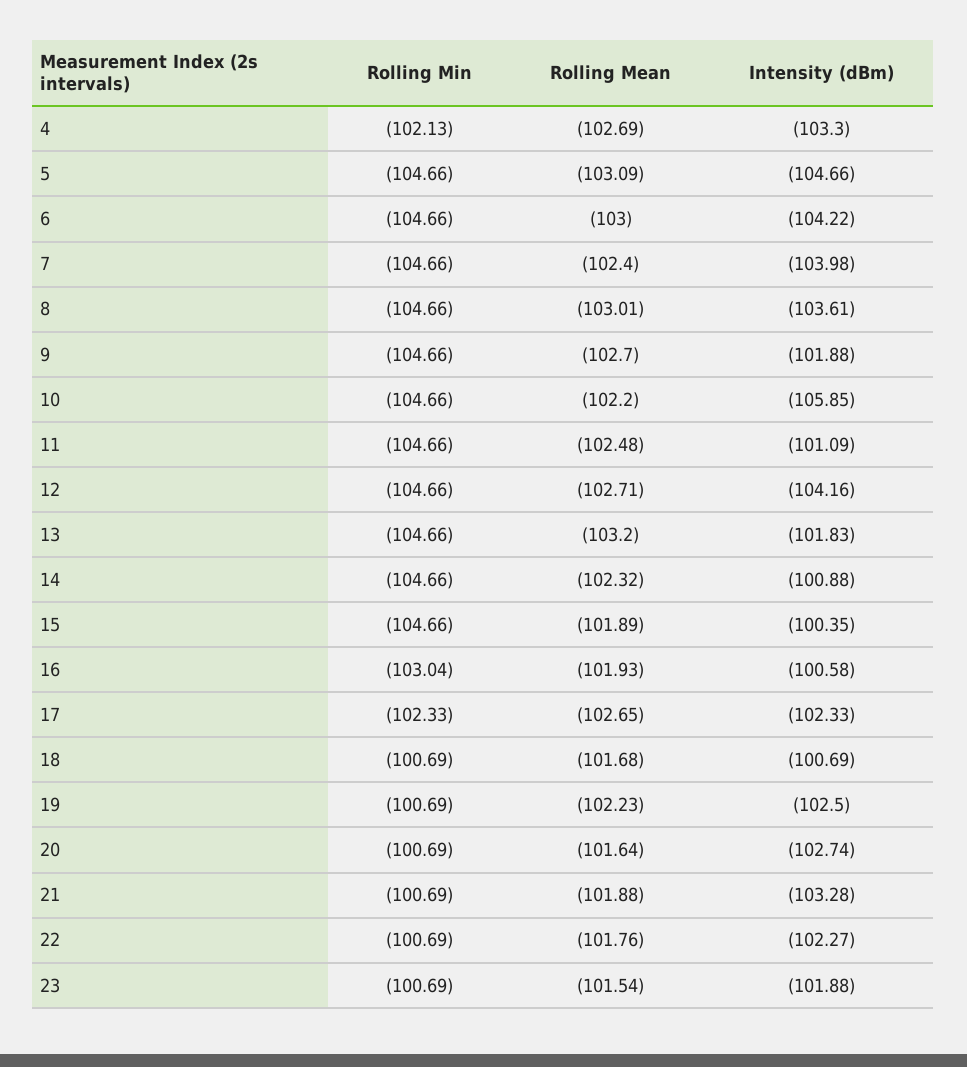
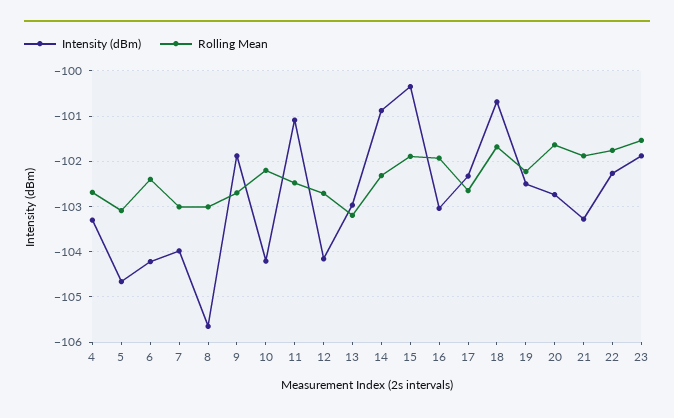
  {
-   "Rolling Min": {
-     "4": -102.13,
-     "5": -104.66,
-     "6": -104.66,
-     "7": -104.66,
-     "8": -104.66,
-     "9": -104.66,
-     "10": -104.66,
-     "11": -104.66,
-     "12": -104.66,
-     "13": -104.66,
-     "14": -104.66,
-     "15": -104.66,
-     "16": -103.04,
-     "17": -102.33,
-     "18": -100.69,
-     "19": -100.69,
-     "20": -100.69,
-     "21": -100.69,
-     "22": -100.69,
-     "23": -100.69
-   },
    "Rolling Mean": {
      "4": -102.69,
      "5": -103.09,
-     "6": -103,
+     "6": -102.4,
-     "7": -102.4,
+     "7": -103,
      "8": -103.01,
      "9": -102.7,
      "10": -102.2,
      "11": -102.48,
      "12": -102.71,
      "13": -103.2,
      "14": -102.32,
      "15": -101.89,
      "16": -101.93,
      "17": -102.65,
      "18": -101.68,
      "19": -102.23,
      "20": -101.64,
      "21": -101.88,
      "22": -101.76,
      "23": -101.54
    },
    "Intensity (dBm)": {
      "4": -103.3,
      "5": -104.66,
      "6": -104.22,
      "7": -103.98,
-     "8": -103.61,
+     "8": -105.6,
      "9": -101.88,
-     "10": -105.85,
+     "10": -104.2,
      "11": -101.09,
      "12": -104.16,
-     "13": -101.83,
+     "13": -103,
      "14": -100.88,
      "15": -100.35,
-     "16": -100.58,
+     "16": -103,
      "17": -102.33,
      "18": -100.69,
      "19": -102.5,
      "20": -102.74,
      "21": -103.28,
      "22": -102.27,
      "23": -101.88
    }
  }

